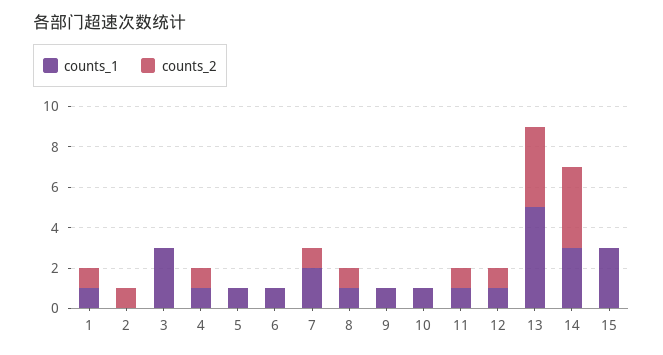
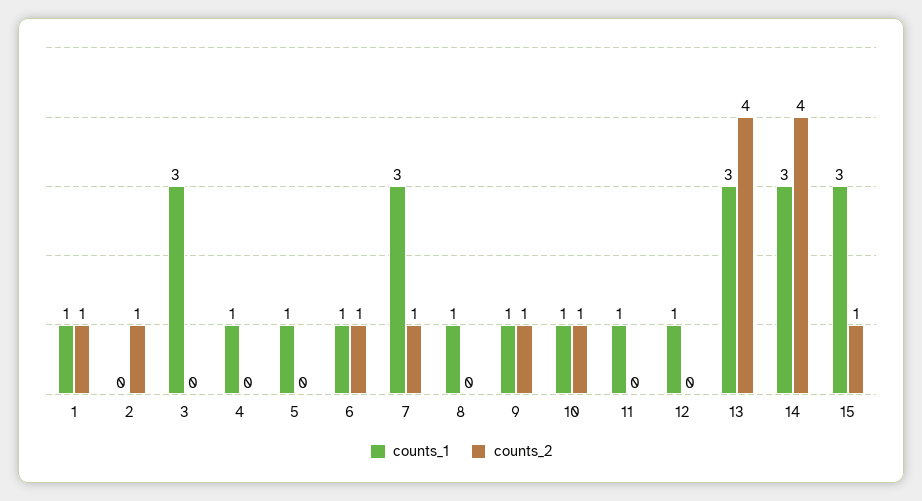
  {
    "counts_1": {
      "1": 1,
      "2": 0,
      "3": 3,
      "4": 1,
      "5": 1,
      "6": 1,
-     "7": 2,
+     "7": 3,
      "8": 1,
      "9": 1,
      "10": 1,
      "11": 1,
      "12": 1,
-     "13": 5,
+     "13": 3,
      "14": 3,
      "15": 3
    },
    "counts_2": {
      "1": 1,
      "2": 1,
      "3": 0,
-     "4": 1,
+     "4": 0,
      "5": 0,
-     "6": 0,
+     "6": 1,
      "7": 1,
-     "8": 1,
+     "8": 0,
-     "9": 0,
+     "9": 1,
-     "10": 0,
+     "10": 1,
-     "11": 1,
+     "11": 0,
-     "12": 1,
+     "12": 0,
      "13": 4,
      "14": 4,
-     "15": 0
+     "15": 1
    }
  }

